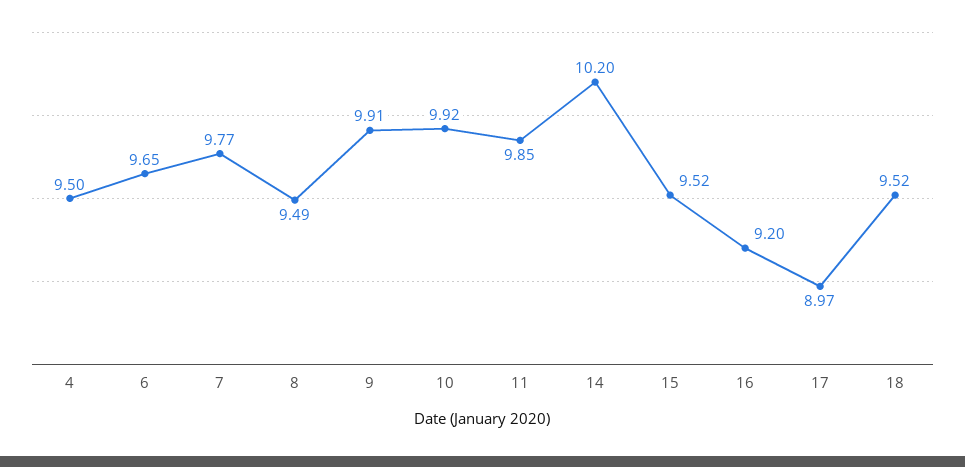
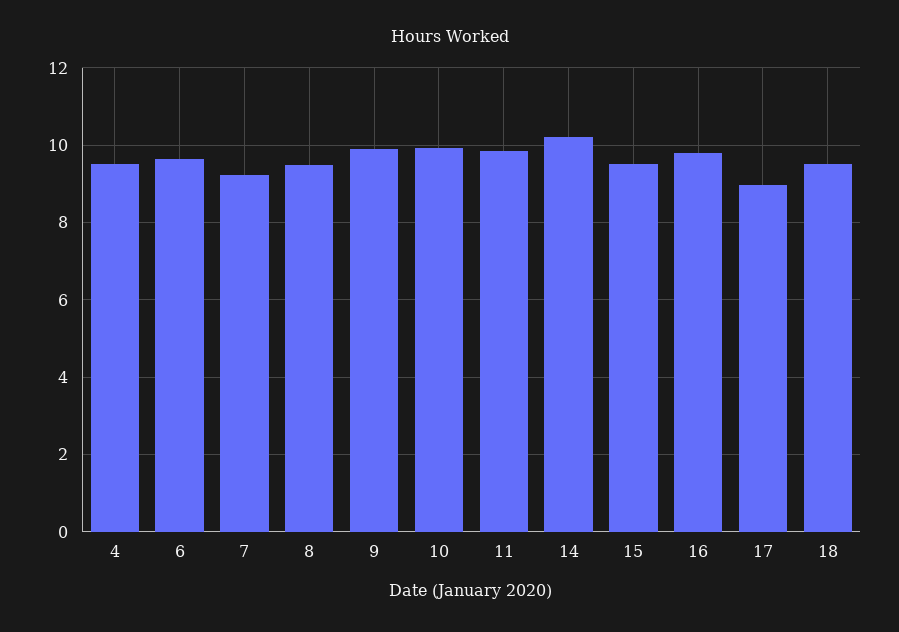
  {
    "4": 9.5,
    "6": 9.65,
-   "7": 9.77,
+   "7": 9.2,
    "8": 9.49,
    "9": 9.91,
    "10": 9.92,
    "11": 9.85,
    "14": 10.2,
    "15": 9.52,
-   "16": 9.2,
+   "16": 9.8,
    "17": 8.97,
    "18": 9.52
  }

